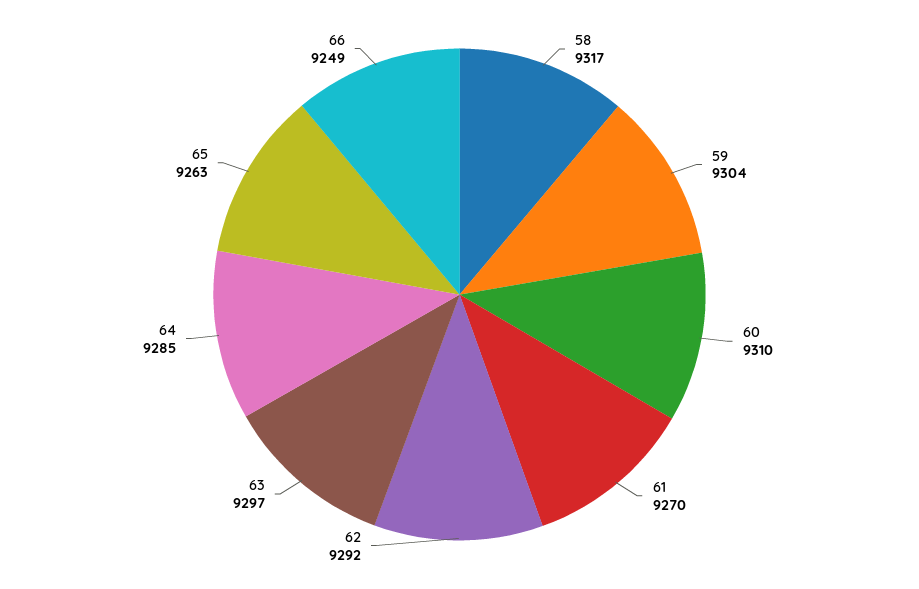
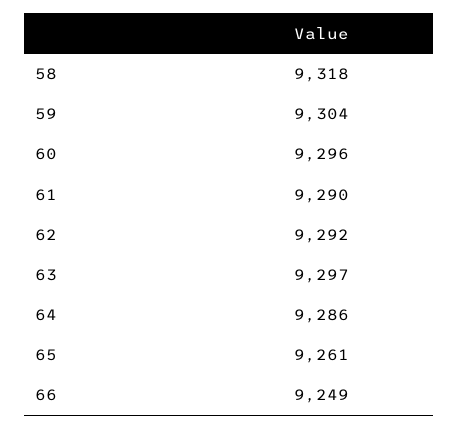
  {
-   "58": 9317,
+   "58": 9318,
    "59": 9304,
-   "60": 9310,
+   "60": 9296,
-   "61": 9270,
+   "61": 9290,
    "62": 9292,
    "63": 9297,
-   "64": 9285,
+   "64": 9286,
-   "65": 9263,
+   "65": 9261,
    "66": 9249
  }

